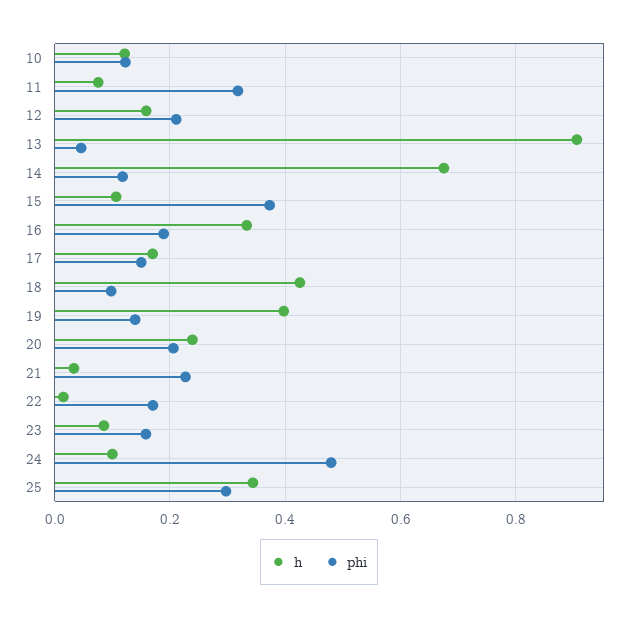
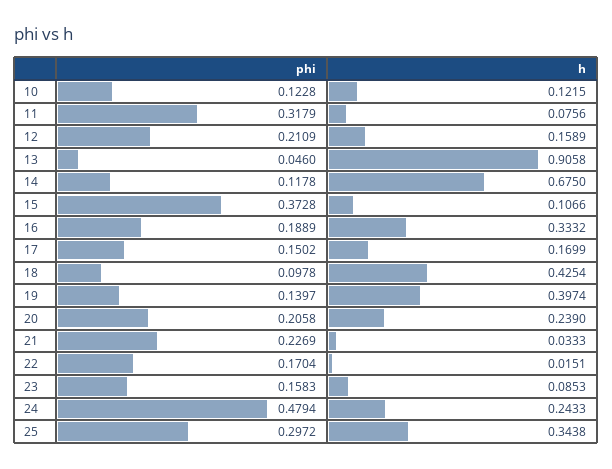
  {
    "h": {
      "10": 0.1215,
      "11": 0.0756,
      "12": 0.1589,
      "13": 0.9058,
      "14": 0.675,
      "15": 0.1066,
      "16": 0.3332,
      "17": 0.1699,
      "18": 0.4254,
      "19": 0.3974,
      "20": 0.239,
      "21": 0.0333,
      "22": 0.0151,
      "23": 0.0853,
-     "24": 0.1,
+     "24": 0.2433,
      "25": 0.3438
    },
    "phi": {
      "10": 0.1228,
      "11": 0.3179,
      "12": 0.2109,
      "13": 0.046,
      "14": 0.1178,
      "15": 0.3728,
      "16": 0.1889,
      "17": 0.1502,
      "18": 0.0978,
      "19": 0.1397,
      "20": 0.2058,
      "21": 0.2269,
      "22": 0.1704,
      "23": 0.1583,
      "24": 0.4794,
      "25": 0.2972
    }
  }

